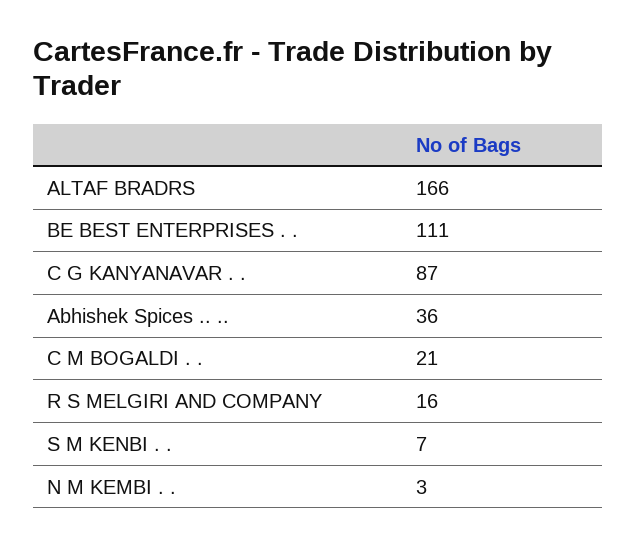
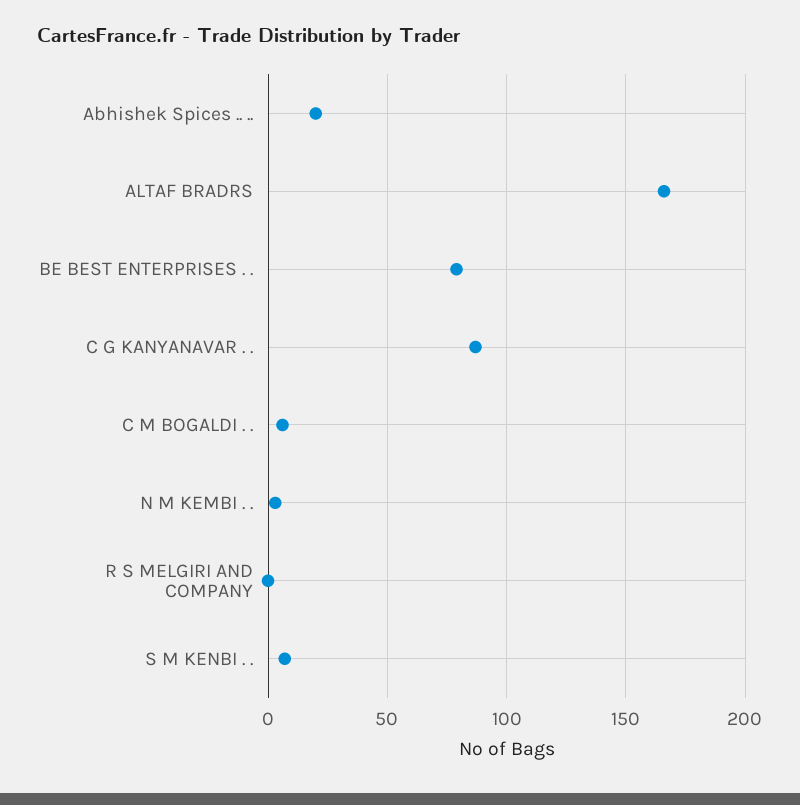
  {
    "ALTAF BRADRS": 166,
-   "BE BEST ENTERPRISES . .": 111,
+   "BE BEST ENTERPRISES . .": 80,
    "C G KANYANAVAR . .": 87,
-   "Abhishek Spices .. ..": 36,
+   "Abhishek Spices .. ..": 20,
-   "C M BOGALDI . .": 21,
+   "C M BOGALDI . .": 5,
-   "R S MELGIRI AND COMPANY": 16,
+   "R S MELGIRI AND COMPANY": 0,
    "S M KENBI . .": 7,
    "N M KEMBI . .": 3
  }

